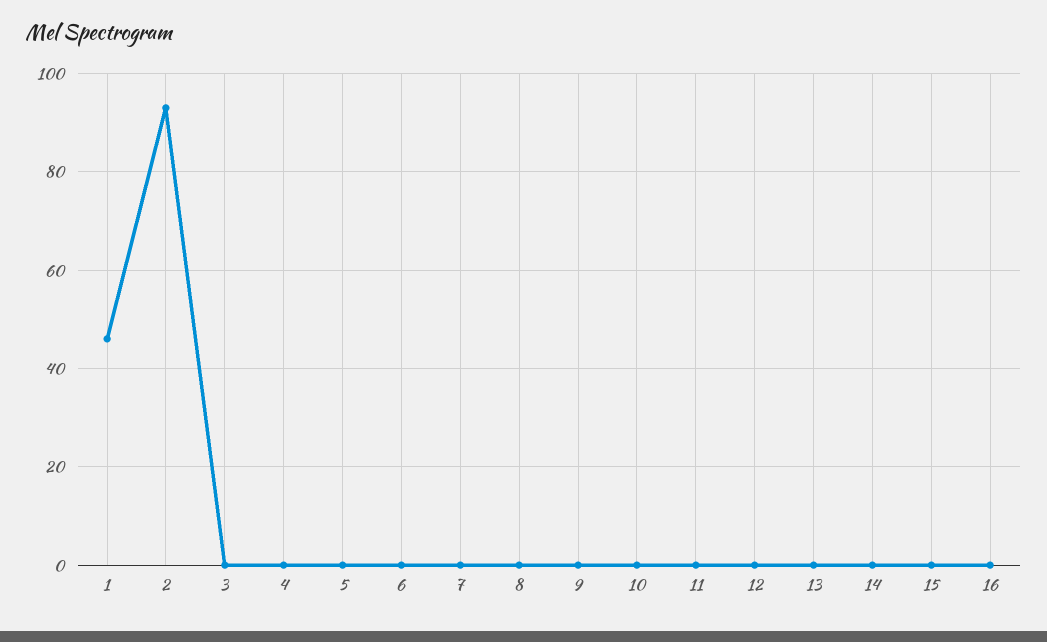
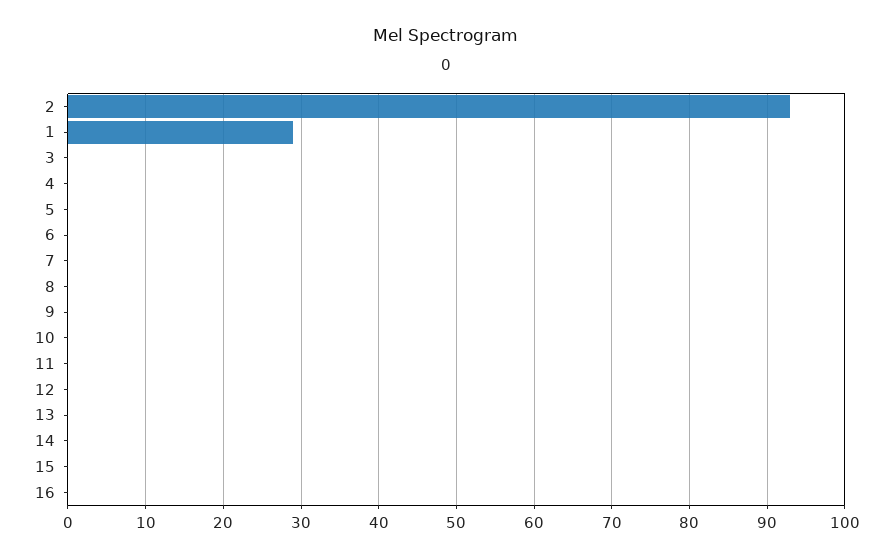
  {
-   "1": 45,
+   "1": 29,
    "2": 93,
    "3": 0,
    "4": 0,
    "5": 0,
    "6": 0,
    "7": 0,
    "8": 0,
    "9": 0,
    "10": 0,
    "11": 0,
    "12": 0,
    "13": 0,
    "14": 0,
    "15": 0,
    "16": 0
  }

